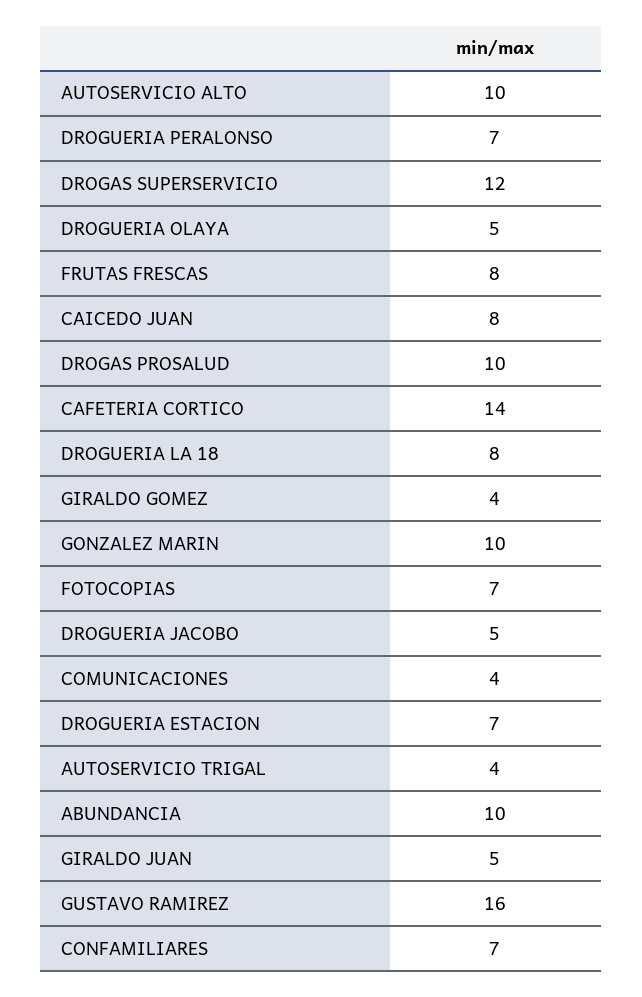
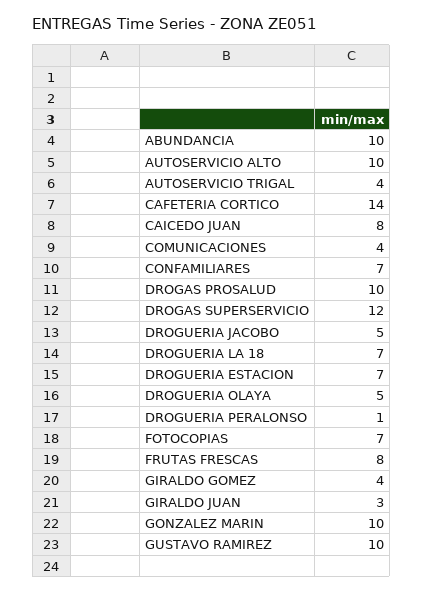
  {
    "AUTOSERVICIO ALTO": 10,
-   "DROGUERIA PERALONSO": 7,
+   "DROGUERIA PERALONSO": 1,
    "DROGAS SUPERSERVICIO": 12,
    "DROGUERIA OLAYA": 5,
    "FRUTAS FRESCAS": 8,
    "CAICEDO JUAN": 8,
    "DROGAS PROSALUD": 10,
    "CAFETERIA CORTICO": 14,
-   "DROGUERIA LA 18": 8,
+   "DROGUERIA LA 18": 7,
    "GIRALDO GOMEZ": 4,
    "GONZALEZ MARIN": 10,
    "FOTOCOPIAS": 7,
    "DROGUERIA JACOBO": 5,
    "COMUNICACIONES": 4,
    "DROGUERIA ESTACION": 7,
    "AUTOSERVICIO TRIGAL": 4,
    "ABUNDANCIA": 10,
-   "GIRALDO JUAN": 5,
+   "GIRALDO JUAN": 3,
-   "GUSTAVO RAMIREZ": 16,
+   "GUSTAVO RAMIREZ": 10,
    "CONFAMILIARES": 7
  }

